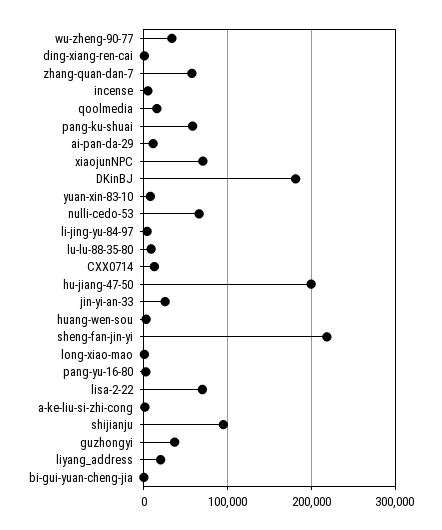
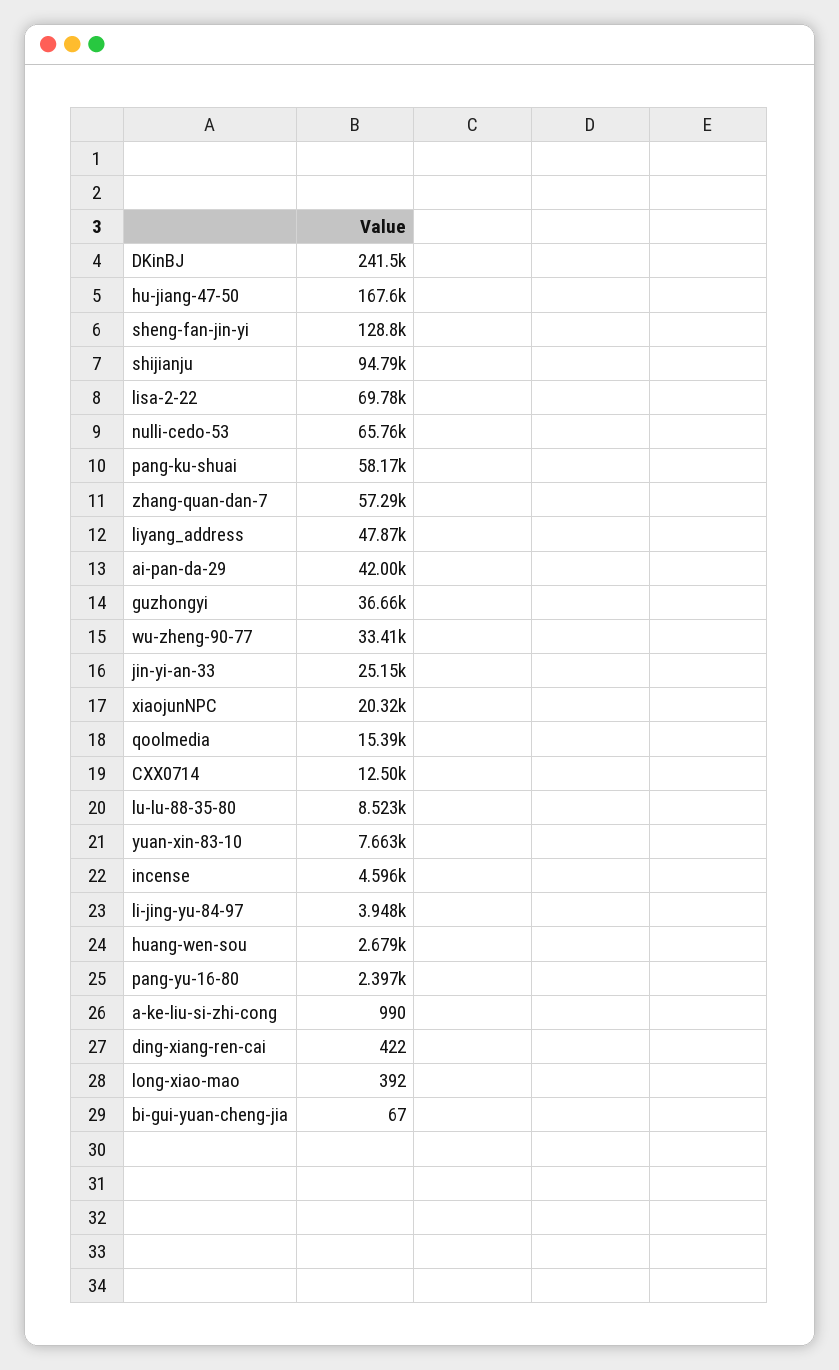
  {
    "wu-zheng-90-77": 33410,
    "ding-xiang-ren-cai": 422,
    "zhang-quan-dan-7": 57290,
    "incense": 4596,
    "qoolmedia": 15390,
    "pang-ku-shuai": 58170,
-   "ai-pan-da-29": 10000,
+   "ai-pan-da-29": 42000,
-   "xiaojunNPC": 70000,
+   "xiaojunNPC": 20320,
-   "DKinBJ": 180000,
+   "DKinBJ": 241500,
    "yuan-xin-83-10": 7663,
    "nulli-cedo-53": 65760,
    "li-jing-yu-84-97": 3948,
    "lu-lu-88-35-80": 8523,
    "CXX0714": 12500,
-   "hu-jiang-47-50": 200000,
+   "hu-jiang-47-50": 167600,
    "jin-yi-an-33": 25150,
    "huang-wen-sou": 2679,
-   "sheng-fan-jin-yi": 220000,
+   "sheng-fan-jin-yi": 128800,
    "long-xiao-mao": 392,
    "pang-yu-16-80": 2397,
    "lisa-2-22": 69780,
    "a-ke-liu-si-zhi-cong": 990,
    "shijianju": 94790,
    "guzhongyi": 36660,
-   "liyang_address": 20000,
+   "liyang_address": 47870,
    "bi-gui-yuan-cheng-jia": 67
  }

